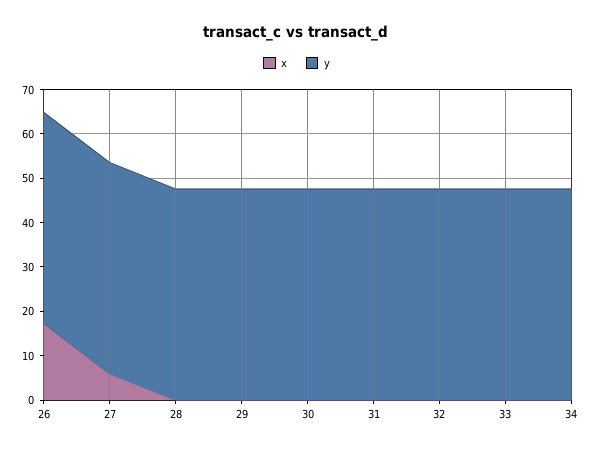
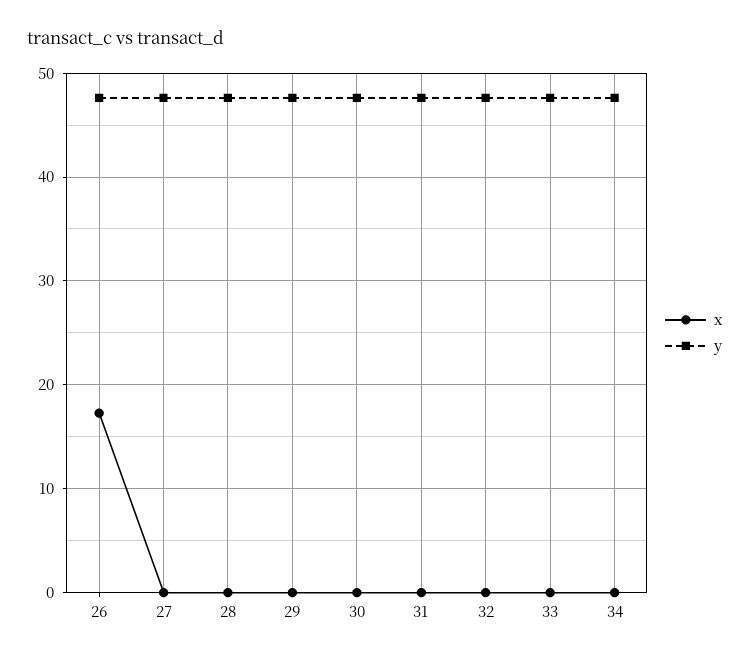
  {
    "x": {
      "26": 17,
-     "27": 6,
+     "27": 0,
      "28": 0,
      "29": 0,
      "30": 0,
      "31": 0,
      "32": 0,
      "33": 0,
      "34": 0
    },
    "y": {
      "26": 48,
      "27": 48,
      "28": 48,
      "29": 48,
      "30": 48,
      "31": 48,
      "32": 48,
      "33": 48,
      "34": 48
    }
  }

